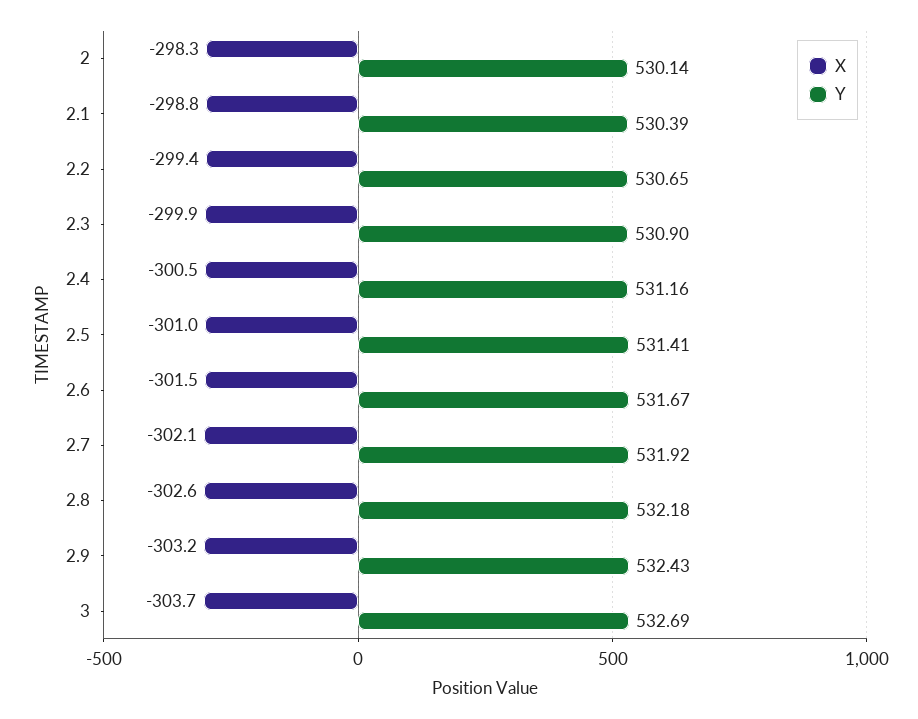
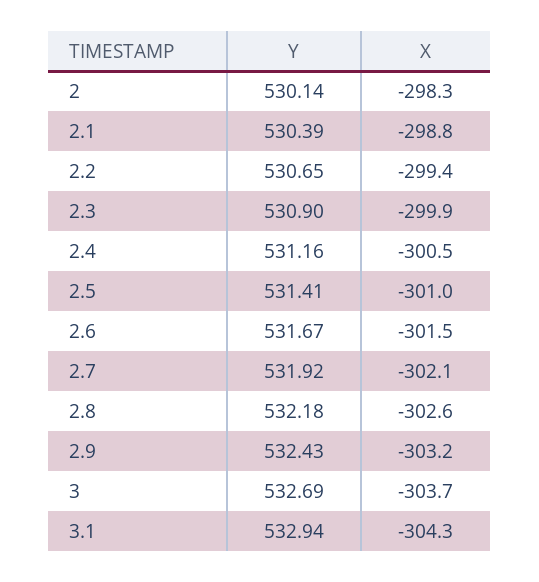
  {
    "X": {
      "2": -298.3,
      "2.1": -298.8,
      "2.2": -299.4,
      "2.3": -299.9,
      "2.4": -300.5,
      "2.5": -301,
      "2.6": -301.5,
      "2.7": -302.1,
      "2.8": -302.6,
      "2.9": -303.2,
-     "3": -303.7
+     "3": -303.7,
+     "3.1": -304.3
    },
    "Y": {
      "2": 530.14,
      "2.1": 530.39,
      "2.2": 530.65,
      "2.3": 530.9,
      "2.4": 531.16,
      "2.5": 531.41,
      "2.6": 531.67,
      "2.7": 531.92,
      "2.8": 532.18,
      "2.9": 532.43,
-     "3": 532.69
+     "3": 532.69,
+     "3.1": 532.94
    }
  }

